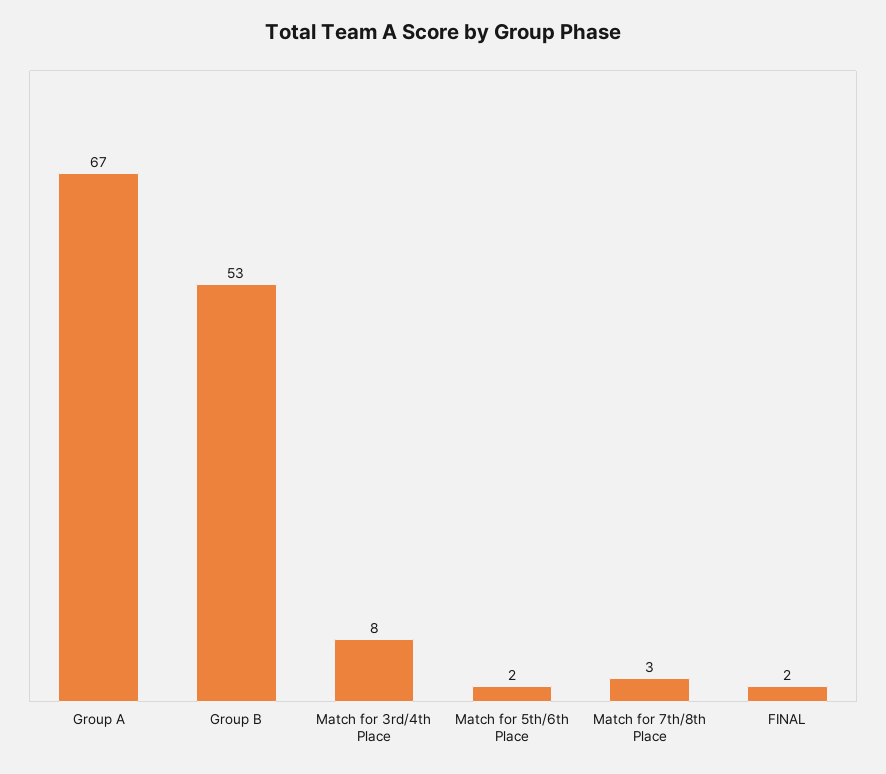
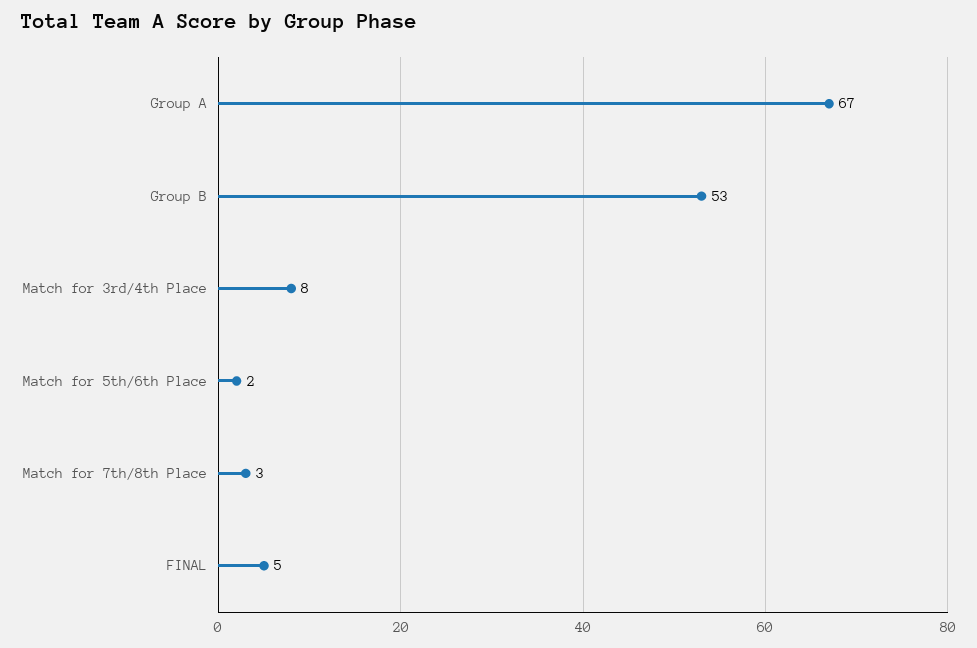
  {
    "Group A": 67,
    "Group B": 53,
    "Match for 3rd/4th Place": 8,
    "Match for 5th/6th Place": 2,
    "Match for 7th/8th Place": 3,
-   "FINAL": 2
+   "FINAL": 5
  }

